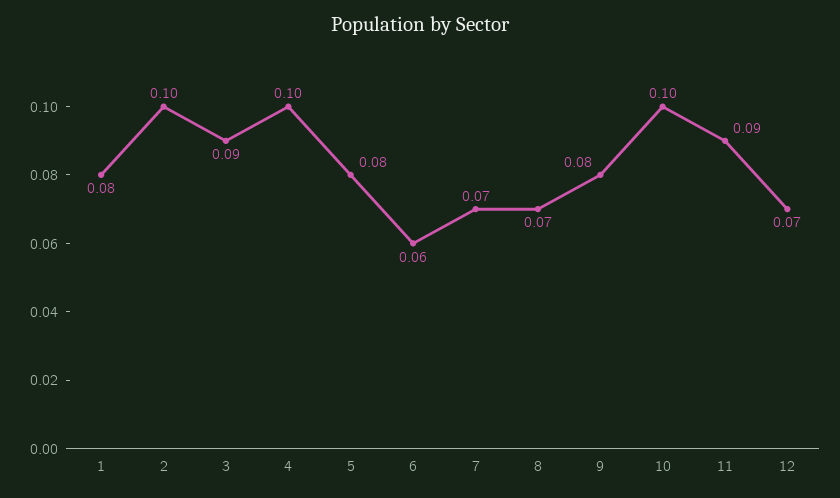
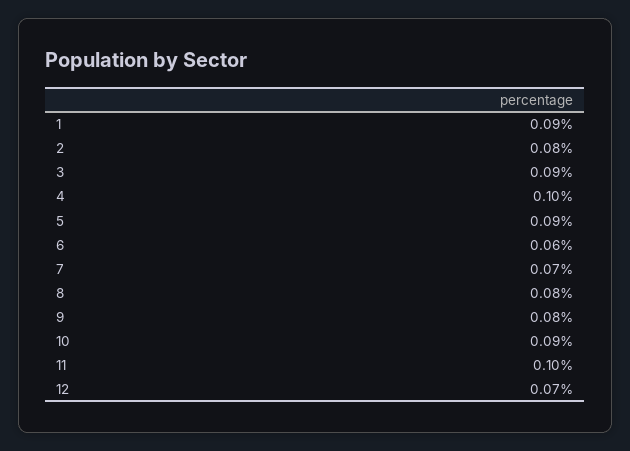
  {
-   "1": 0.08,
+   "1": 0.09,
-   "2": 0.1,
+   "2": 0.08,
    "3": 0.09,
    "4": 0.1,
-   "5": 0.08,
+   "5": 0.09,
    "6": 0.06,
    "7": 0.07,
-   "8": 0.07,
+   "8": 0.08,
    "9": 0.08,
-   "10": 0.1,
+   "10": 0.09,
-   "11": 0.09,
+   "11": 0.1,
    "12": 0.07
  }

